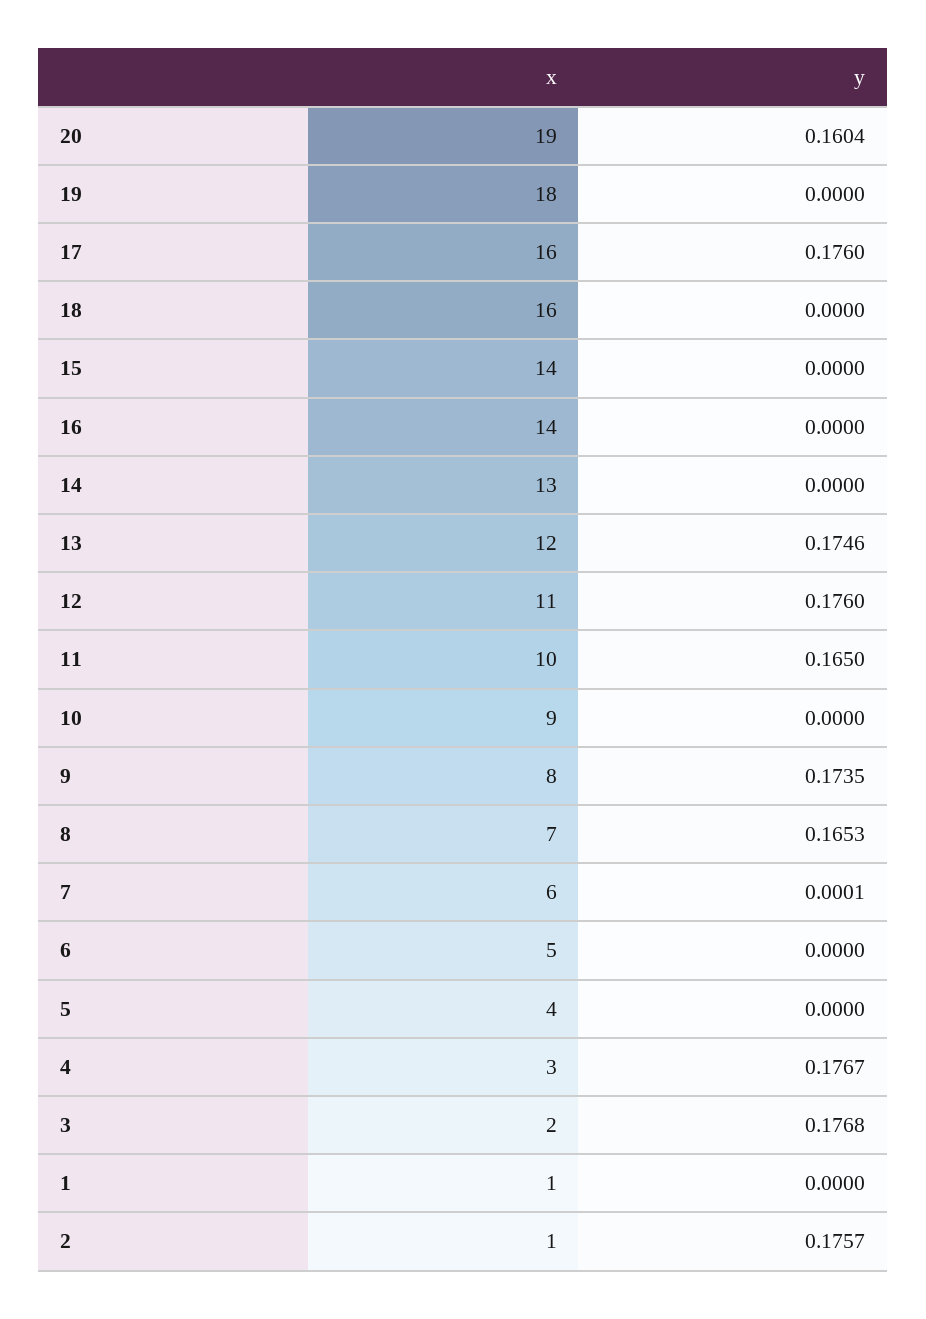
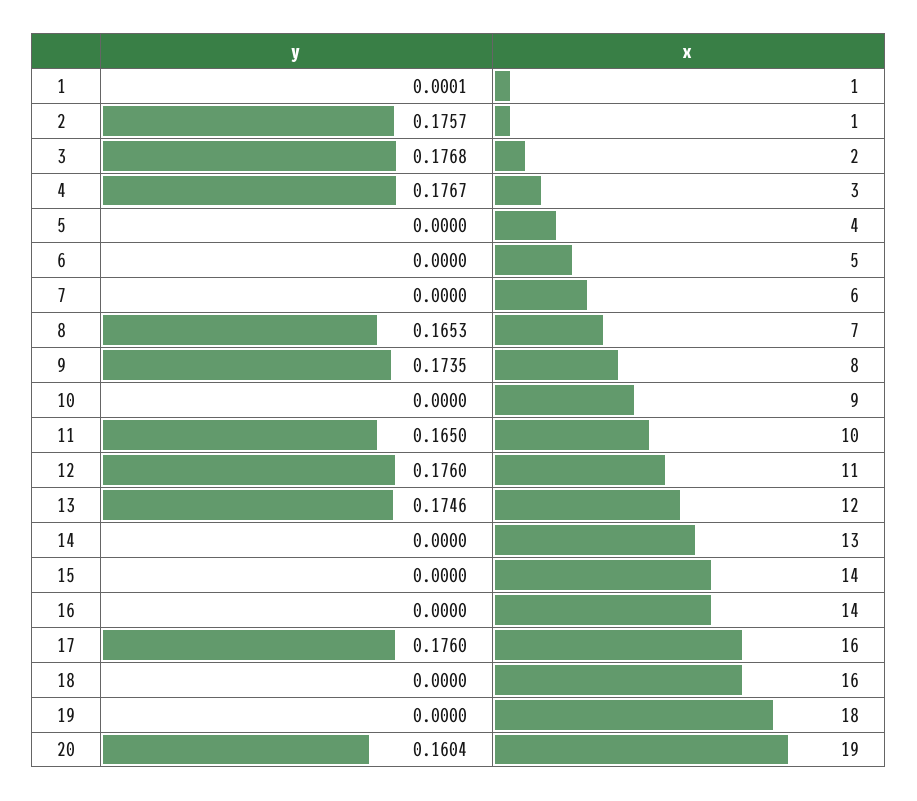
  {
    "x": {
      "20": 19,
      "19": 18,
      "17": 16,
      "18": 16,
      "15": 14,
      "16": 14,
      "14": 13,
      "13": 12,
      "12": 11,
      "11": 10,
      "10": 9,
      "9": 8,
      "8": 7,
      "7": 6,
      "6": 5,
      "5": 4,
      "4": 3,
      "3": 2,
      "1": 1,
      "2": 1
    },
    "y": {
      "20": 0.1604,
      "19": 0,
      "17": 0.176,
      "18": 0,
      "15": 0,
      "16": 0,
      "14": 0,
      "13": 0.1746,
      "12": 0.176,
      "11": 0.165,
      "10": 0,
      "9": 0.1735,
      "8": 0.1653,
-     "7": 0.0001,
+     "7": 0,
      "6": 0,
      "5": 0,
      "4": 0.1767,
      "3": 0.1768,
-     "1": 0,
+     "1": 0.0001,
      "2": 0.1757
    }
  }

